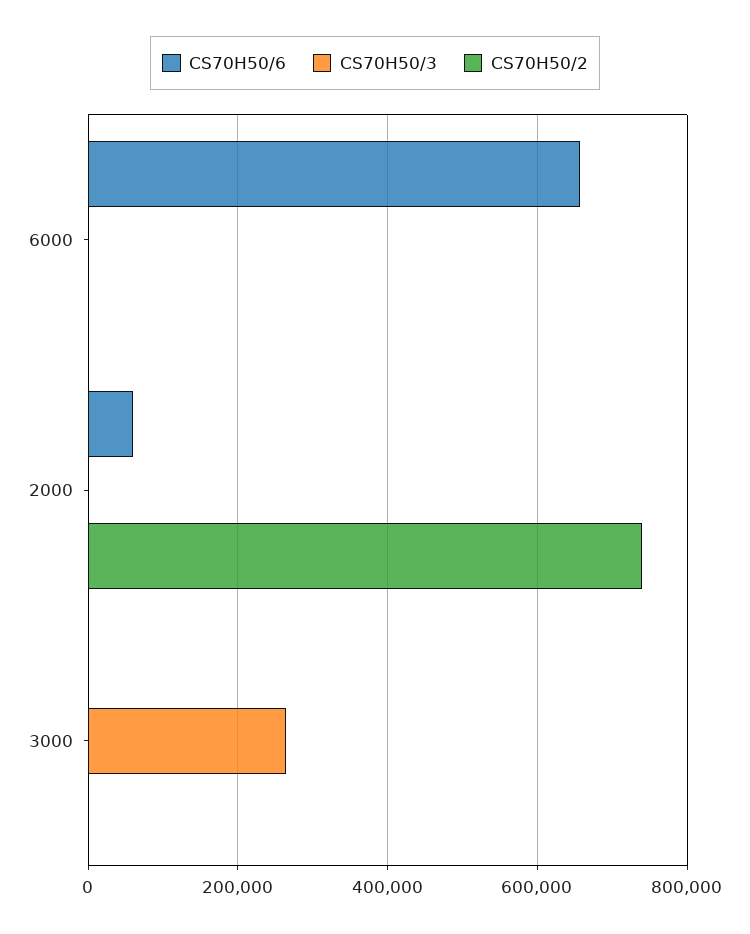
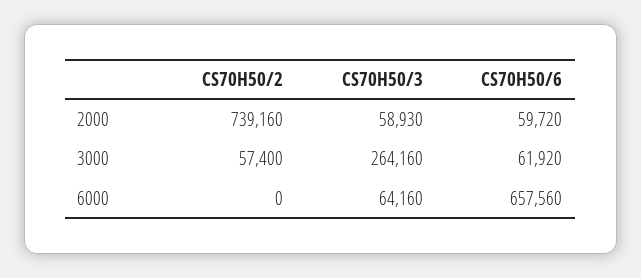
  {
    "CS70H50/6": {
      "6000": 657560,
      "2000": 59720,
-     "3000": 0
+     "3000": 61920
    },
    "CS70H50/3": {
-     "6000": 0,
+     "6000": 64160,
-     "2000": 0,
+     "2000": 58930,
      "3000": 264160
    },
    "CS70H50/2": {
      "6000": 0,
      "2000": 739160,
-     "3000": 0
+     "3000": 57400
    }
  }

